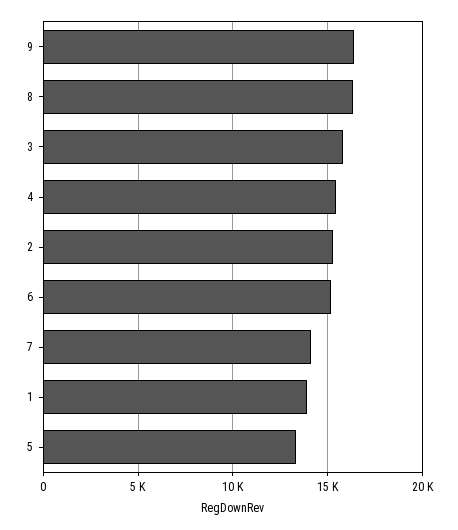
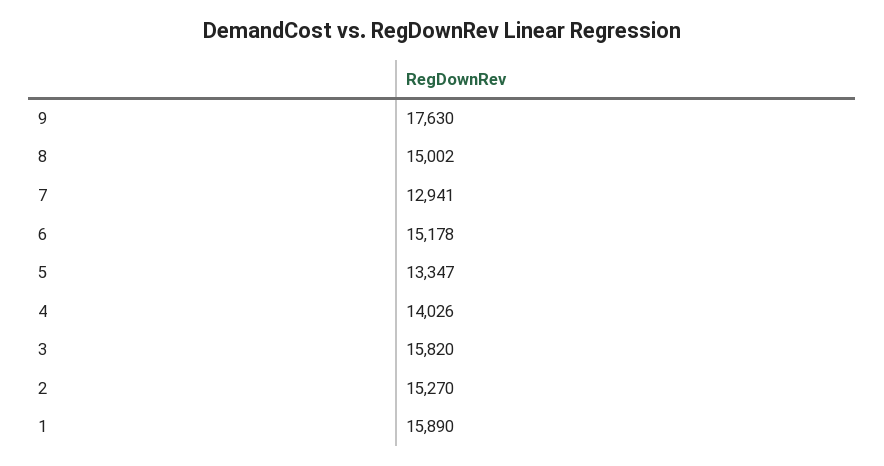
  {
-   "9": 16500,
+   "9": 17630,
-   "8": 16500,
+   "8": 15002,
    "3": 15820,
-   "4": 15500,
+   "4": 14026,
    "2": 15270,
    "6": 15178,
-   "7": 14000,
+   "7": 12941,
-   "1": 14000,
+   "1": 15890,
    "5": 13347
  }

